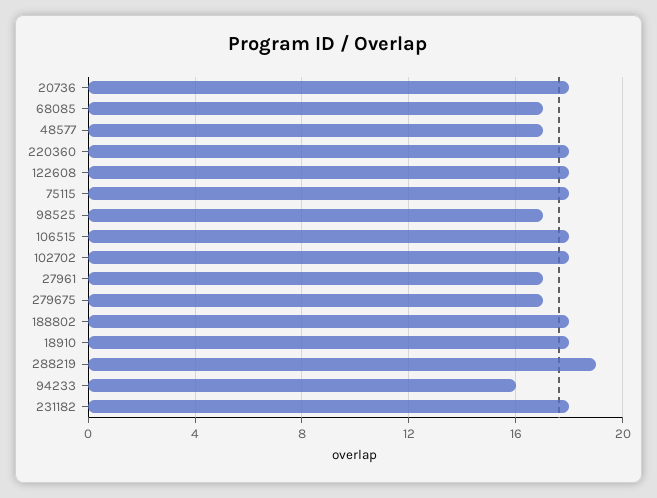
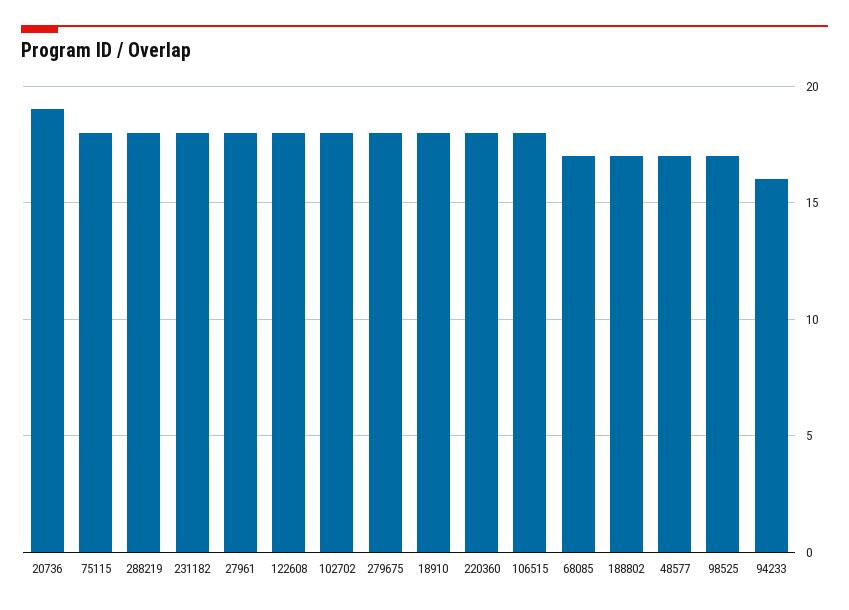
  {
-   "20736": 18,
+   "20736": 19,
    "68085": 17,
    "48577": 17,
    "220360": 18,
    "122608": 18,
    "75115": 18,
    "98525": 17,
    "106515": 18,
    "102702": 18,
-   "27961": 17,
+   "27961": 18,
-   "279675": 17,
+   "279675": 18,
-   "188802": 18,
+   "188802": 17,
    "18910": 18,
-   "288219": 19,
+   "288219": 18,
    "94233": 16,
    "231182": 18
  }

